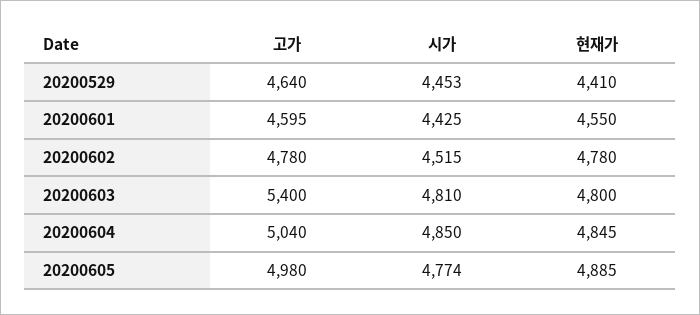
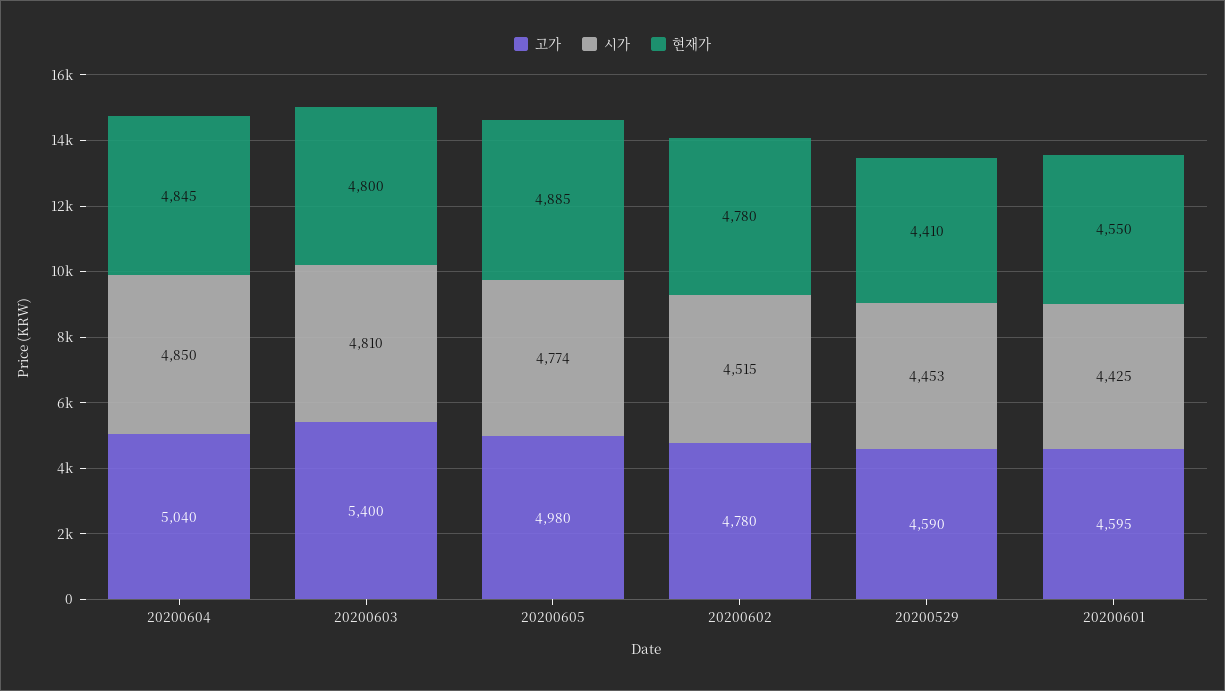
  {
    "고가": {
-     "20200529": 4640,
+     "20200529": 4590,
      "20200601": 4595,
      "20200602": 4780,
      "20200603": 5400,
      "20200604": 5040,
      "20200605": 4980
    },
    "시가": {
      "20200529": 4453,
      "20200601": 4425,
      "20200602": 4515,
      "20200603": 4810,
      "20200604": 4850,
      "20200605": 4774
    },
    "현재가": {
      "20200529": 4410,
      "20200601": 4550,
      "20200602": 4780,
      "20200603": 4800,
      "20200604": 4845,
      "20200605": 4885
    }
  }

